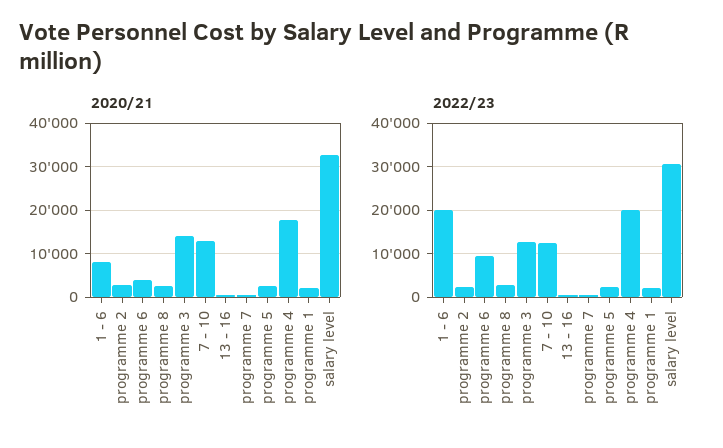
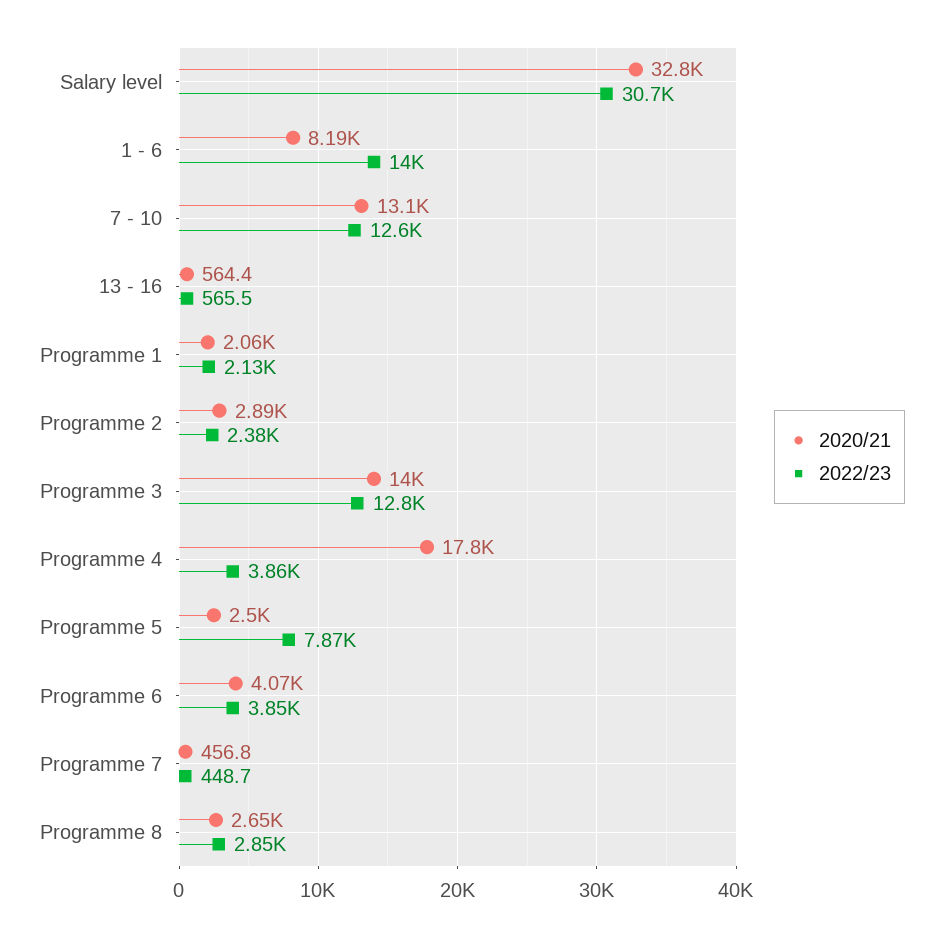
  {
    "2020/21": {
      "1 - 6": 8190,
      "programme 2": 2890,
      "programme 6": 4070,
      "programme 8": 2650,
      "programme 3": 14000,
      "7 - 10": 13100,
      "13 - 16": 564.4,
      "programme 7": 456.8,
      "programme 5": 2500,
      "programme 4": 17800,
      "programme 1": 2060,
      "salary level": 32800
    },
    "2022/23": {
-     "1 - 6": 20000,
+     "1 - 6": 14000,
      "programme 2": 2380,
-     "programme 6": 10000,
+     "programme 6": 3850,
      "programme 8": 2850,
      "programme 3": 12800,
      "7 - 10": 12600,
      "13 - 16": 565.5,
      "programme 7": 448.7,
-     "programme 5": 2000,
+     "programme 5": 7870,
-     "programme 4": 20000,
+     "programme 4": 3860,
      "programme 1": 2130,
      "salary level": 30700
    }
  }

